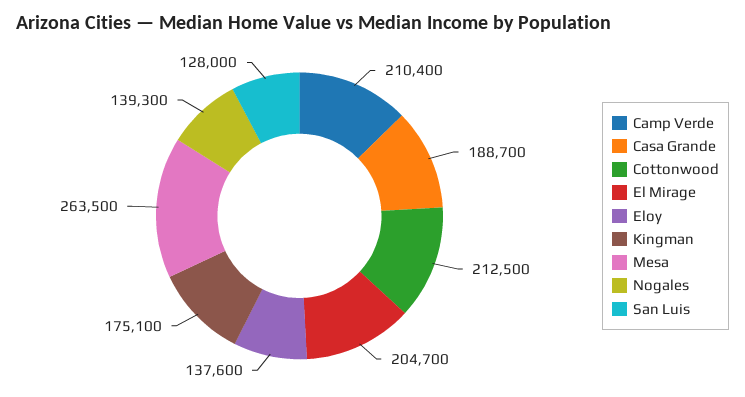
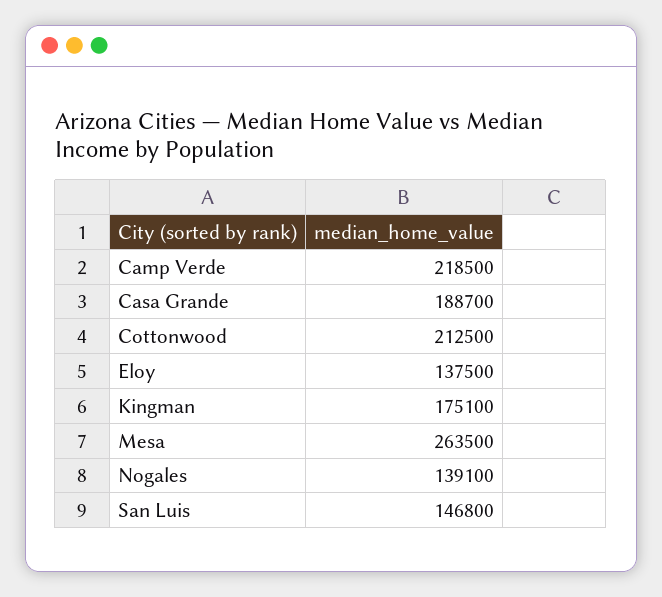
  {
-   "Camp Verde": 210400,
+   "Camp Verde": 218500,
    "Casa Grande": 188700,
    "Cottonwood": 212500,
-   "El Mirage": 204700,
-   "Eloy": 137600,
+   "Eloy": 137500,
    "Kingman": 175100,
    "Mesa": 263500,
-   "Nogales": 139300,
+   "Nogales": 139100,
-   "San Luis": 128000
+   "San Luis": 146800
  }

